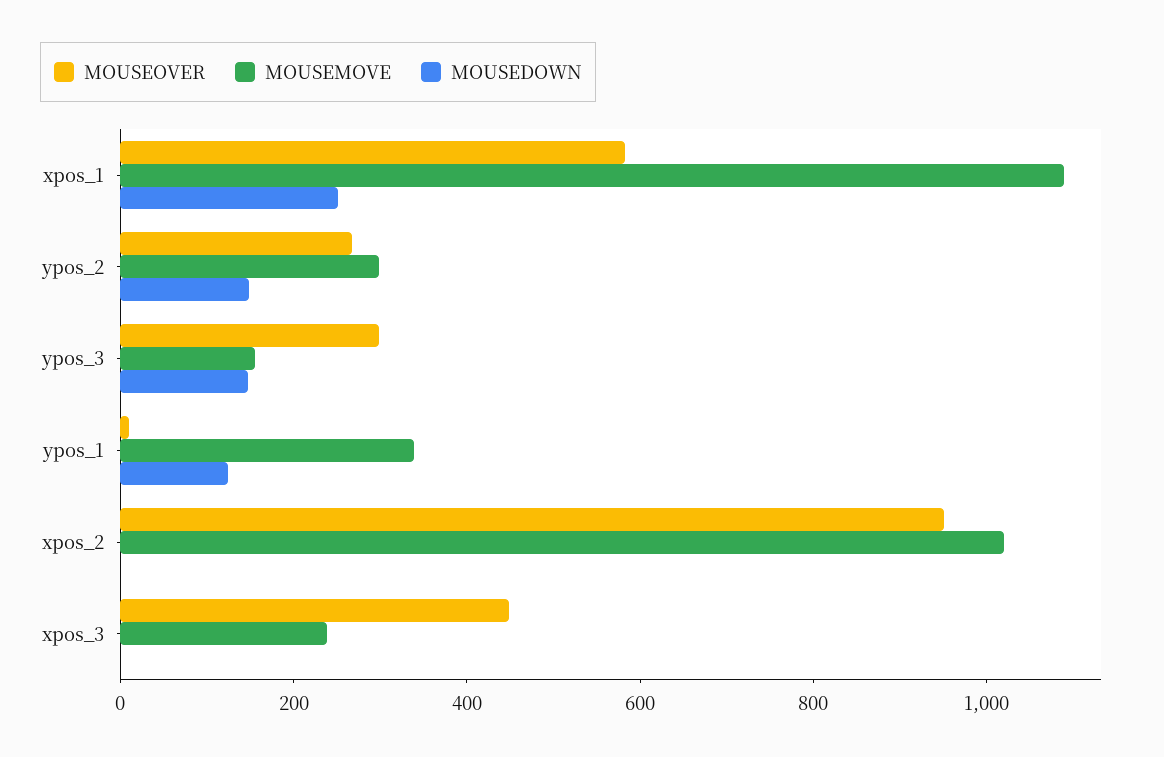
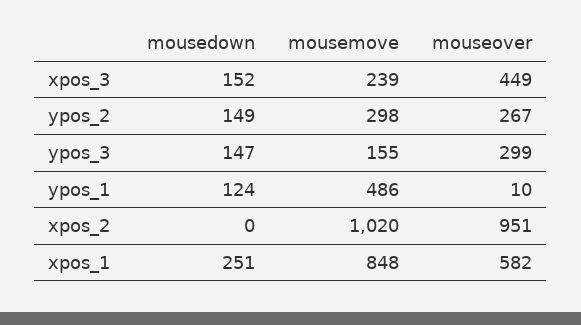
  {
    "MOUSEOVER": {
      "xpos_1": 582,
      "ypos_2": 267,
      "ypos_3": 299,
      "ypos_1": 10,
      "xpos_2": 951,
      "xpos_3": 449
    },
    "MOUSEMOVE": {
-     "xpos_1": 1100,
+     "xpos_1": 848,
      "ypos_2": 298,
      "ypos_3": 155,
-     "ypos_1": 350,
+     "ypos_1": 486,
      "xpos_2": 1020,
      "xpos_3": 239
    },
    "MOUSEDOWN": {
      "xpos_1": 251,
      "ypos_2": 149,
      "ypos_3": 147,
      "ypos_1": 124,
      "xpos_2": 0,
-     "xpos_3": 0
+     "xpos_3": 152
    }
  }

